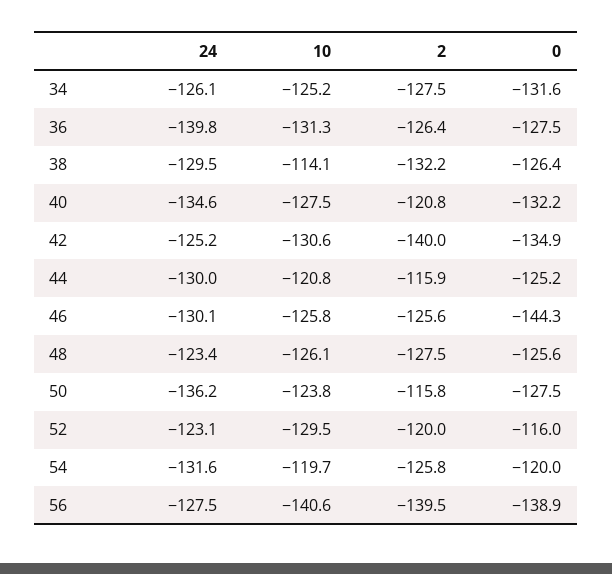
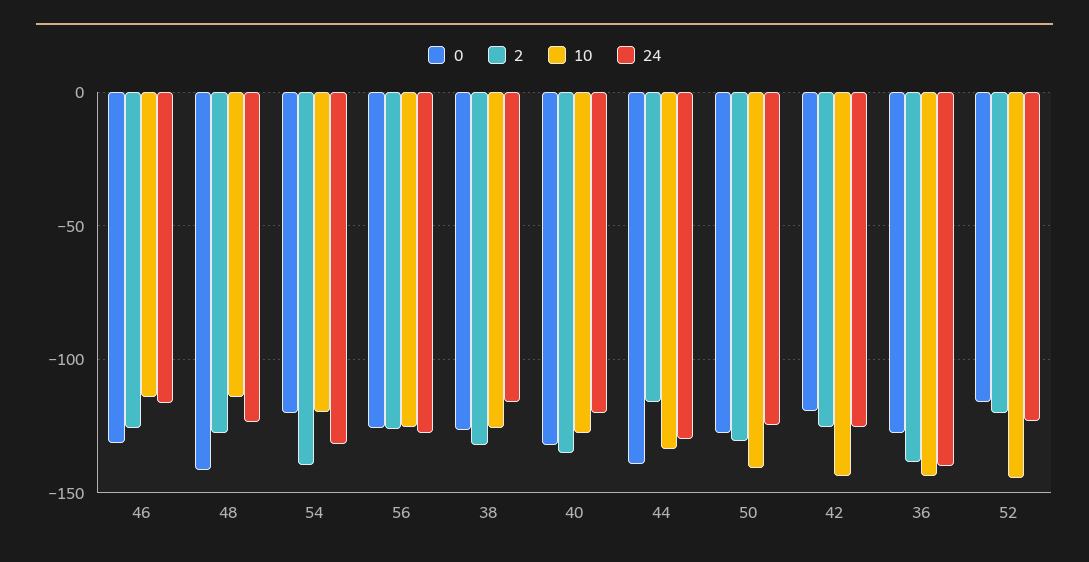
  {
    "24": {
-     "34": -126.1,
      "36": -139.8,
-     "38": -129.5,
+     "38": -115,
-     "40": -134.6,
+     "40": -120,
      "42": -125.2,
      "44": -130,
-     "46": -130.1,
+     "46": -115,
      "48": -123.4,
-     "50": -136.2,
+     "50": -125,
      "52": -123.1,
      "54": -131.6,
      "56": -127.5
    },
    "10": {
-     "34": -125.2,
-     "36": -131.3,
+     "36": -145,
-     "38": -114.1,
+     "38": -125,
      "40": -127.5,
-     "42": -130.6,
+     "42": -145,
-     "44": -120.8,
+     "44": -135,
-     "46": -125.8,
+     "46": -115,
-     "48": -126.1,
+     "48": -115,
-     "50": -123.8,
+     "50": -140,
-     "52": -129.5,
+     "52": -145,
      "54": -119.7,
-     "56": -140.6
+     "56": -125
    },
    "2": {
-     "34": -127.5,
-     "36": -126.4,
+     "36": -140,
      "38": -132.2,
-     "40": -120.8,
+     "40": -135,
-     "42": -140,
+     "42": -125,
      "44": -115.9,
      "46": -125.6,
      "48": -127.5,
-     "50": -115.8,
+     "50": -130,
      "52": -120,
-     "54": -125.8,
+     "54": -140,
-     "56": -139.5
+     "56": -125
    },
    "0": {
-     "34": -131.6,
      "36": -127.5,
      "38": -126.4,
      "40": -132.2,
-     "42": -134.9,
+     "42": -120,
-     "44": -125.2,
+     "44": -140,
-     "46": -144.3,
+     "46": -130,
-     "48": -125.6,
+     "48": -140,
      "50": -127.5,
      "52": -116,
      "54": -120,
-     "56": -138.9
+     "56": -125
    }
  }

